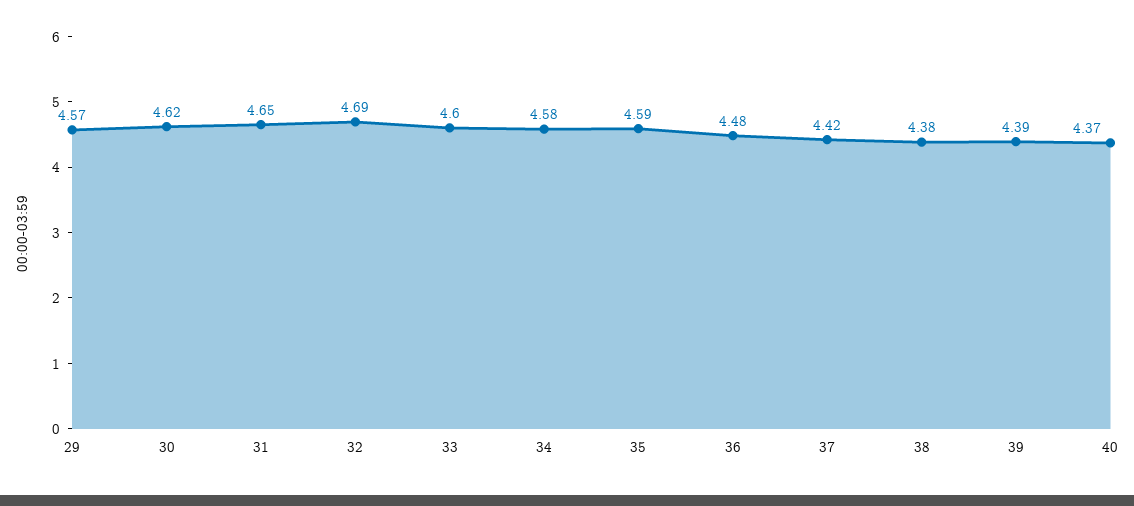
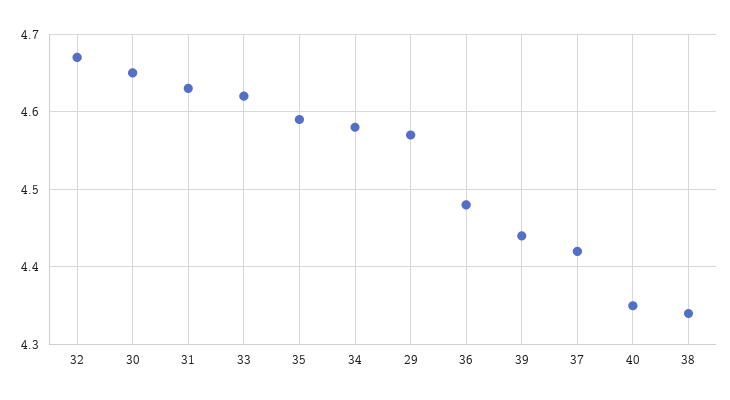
  {
    "29": 4.57,
-   "30": 4.62,
+   "30": 4.65,
-   "31": 4.65,
+   "31": 4.63,
-   "32": 4.69,
+   "32": 4.67,
-   "33": 4.6,
+   "33": 4.62,
    "34": 4.58,
    "35": 4.59,
    "36": 4.48,
    "37": 4.42,
-   "38": 4.38,
+   "38": 4.34,
-   "39": 4.39,
+   "39": 4.44,
-   "40": 4.37
+   "40": 4.35
  }

